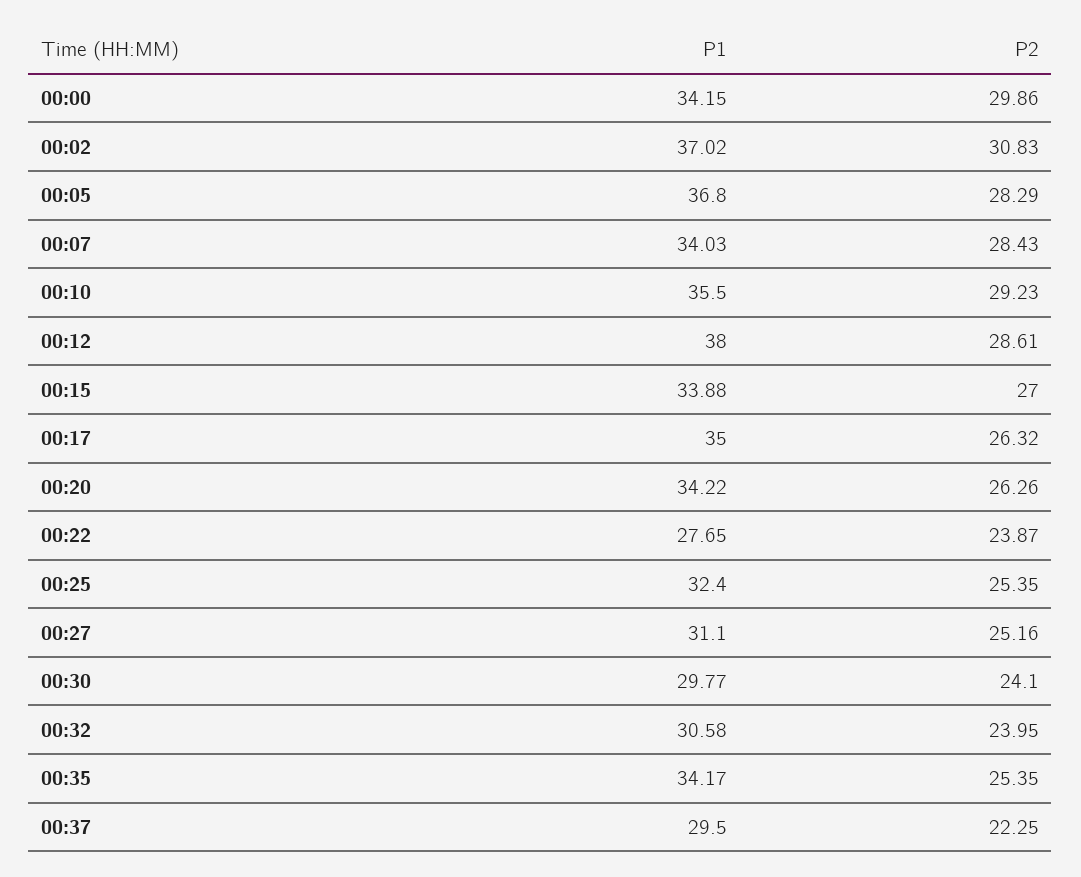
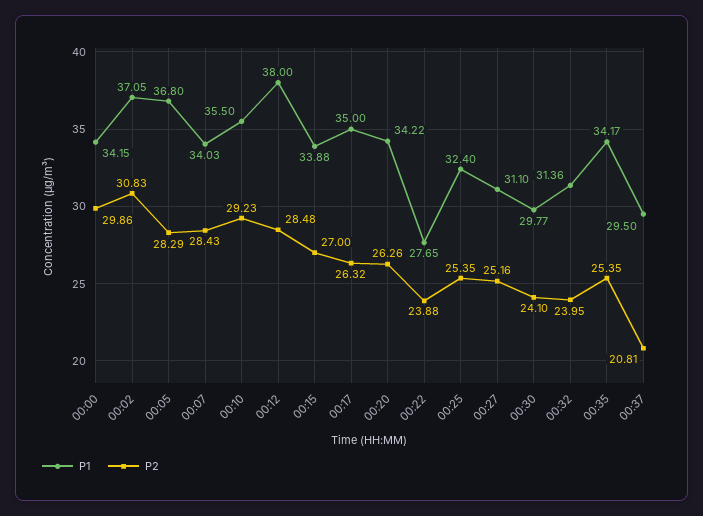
  {
    "P1": {
      "00:00": 34.15,
-     "00:02": 37.02,
+     "00:02": 37.05,
      "00:05": 36.8,
      "00:07": 34.03,
      "00:10": 35.5,
      "00:12": 38,
      "00:15": 33.88,
      "00:17": 35,
      "00:20": 34.22,
      "00:22": 27.65,
      "00:25": 32.4,
      "00:27": 31.1,
      "00:30": 29.77,
-     "00:32": 30.58,
+     "00:32": 31.36,
      "00:35": 34.17,
      "00:37": 29.5
    },
    "P2": {
      "00:00": 29.86,
      "00:02": 30.83,
      "00:05": 28.29,
      "00:07": 28.43,
      "00:10": 29.23,
-     "00:12": 28.61,
+     "00:12": 28.48,
      "00:15": 27,
      "00:17": 26.32,
      "00:20": 26.26,
-     "00:22": 23.87,
+     "00:22": 23.88,
      "00:25": 25.35,
      "00:27": 25.16,
      "00:30": 24.1,
      "00:32": 23.95,
      "00:35": 25.35,
-     "00:37": 22.25
+     "00:37": 20.81
    }
  }

